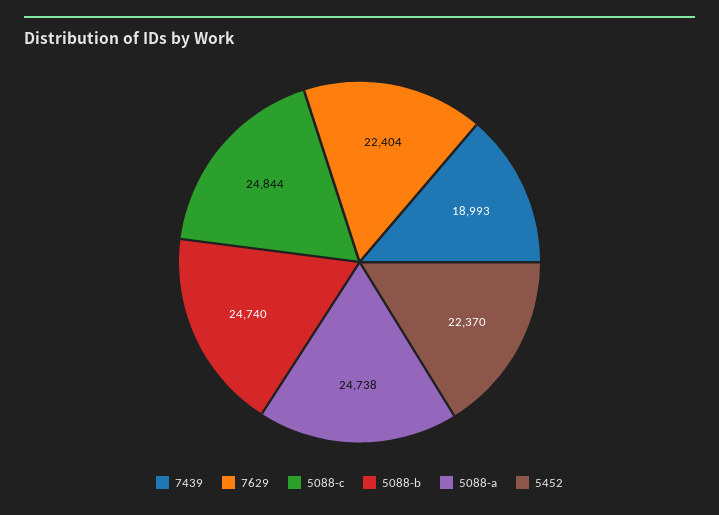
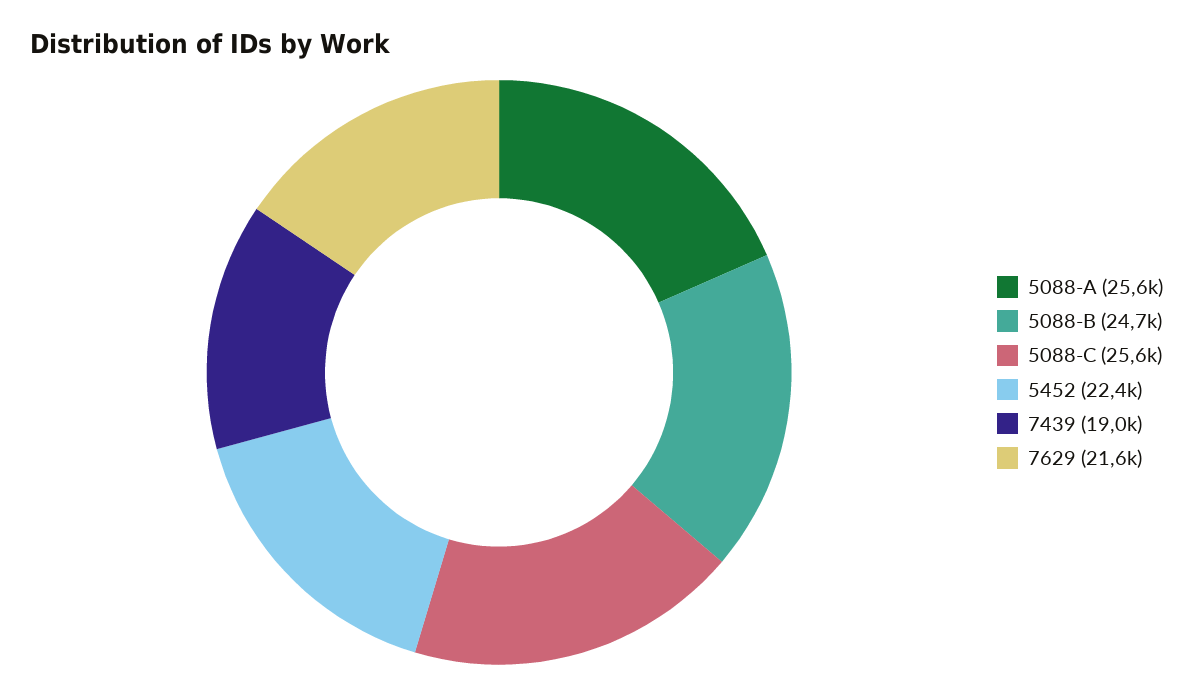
  {
    "7439": 18993,
-   "7629": 22404,
+   "7629": 21600,
-   "5088-c": 24844,
+   "5088-c": 25600,
    "5088-b": 24740,
-   "5088-a": 24738,
+   "5088-a": 25600,
    "5452": 22370
  }

